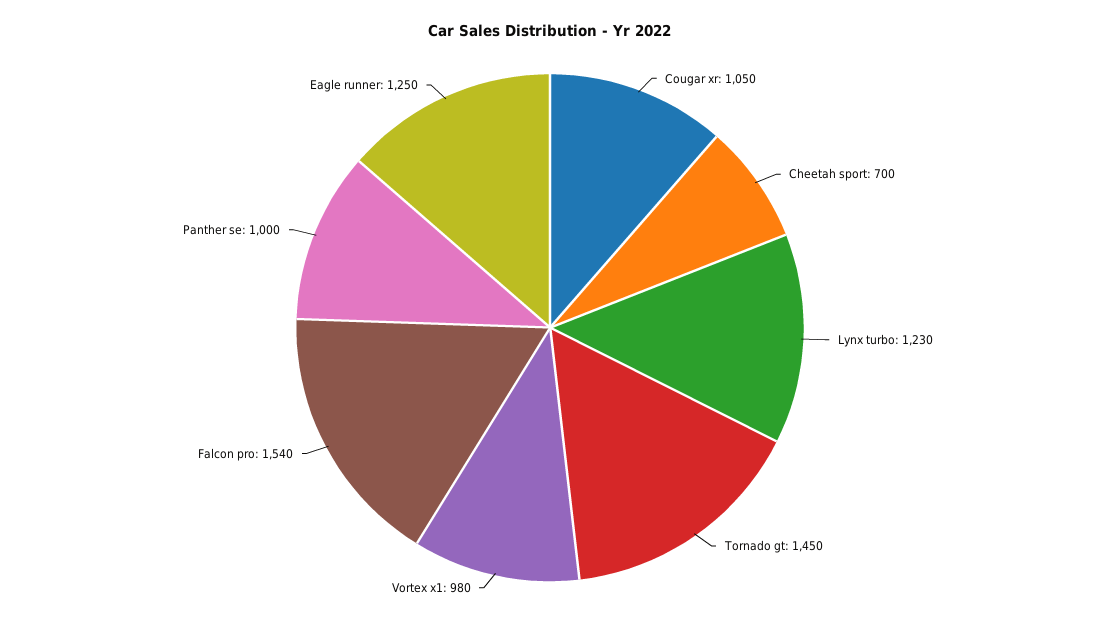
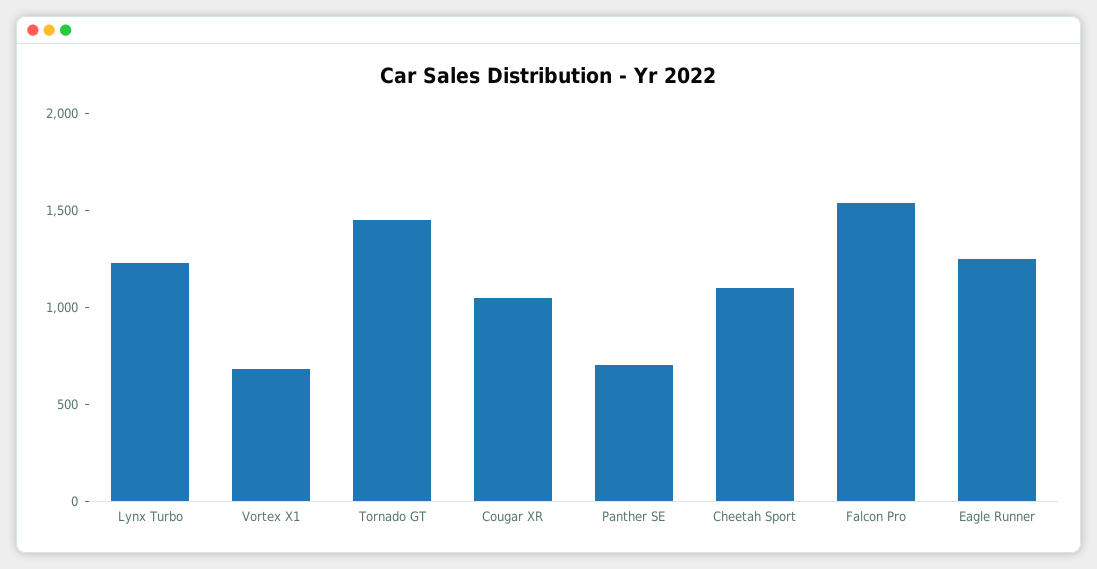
  {
    "Cougar xr": 1050,
-   "Cheetah sport": 700,
+   "Cheetah sport": 1100,
    "Lynx turbo": 1230,
    "Tornado gt": 1450,
-   "Vortex x1": 980,
+   "Vortex x1": 700,
    "Falcon pro": 1540,
-   "Panther se": 1000,
+   "Panther se": 700,
    "Eagle runner": 1250
  }

